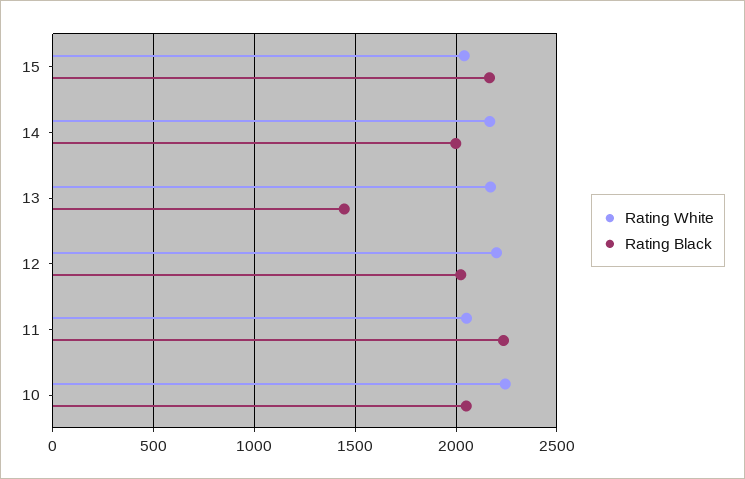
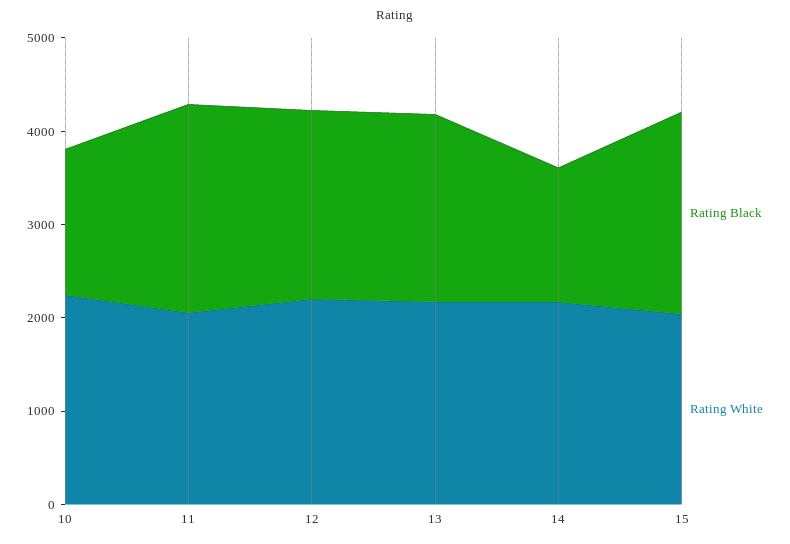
  {
    "Rating White": {
      "15": 2050,
      "14": 2150,
      "13": 2150,
      "12": 2200,
      "11": 2050,
      "10": 2250
    },
    "Rating Black": {
      "15": 2150,
-     "14": 2000,
+     "14": 1400,
-     "13": 1450,
+     "13": 2000,
      "12": 2000,
      "11": 2250,
-     "10": 2050
+     "10": 1600
    }
  }

